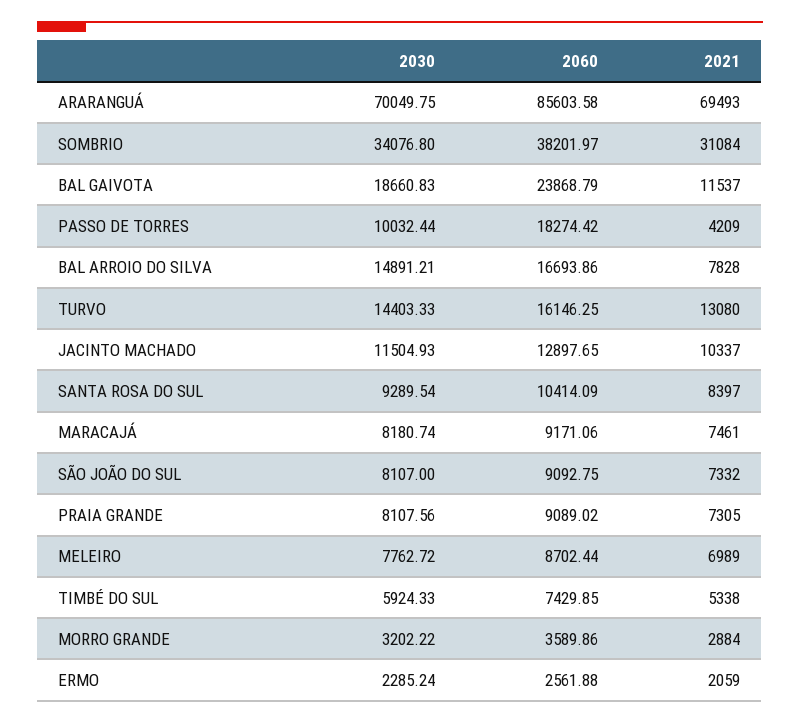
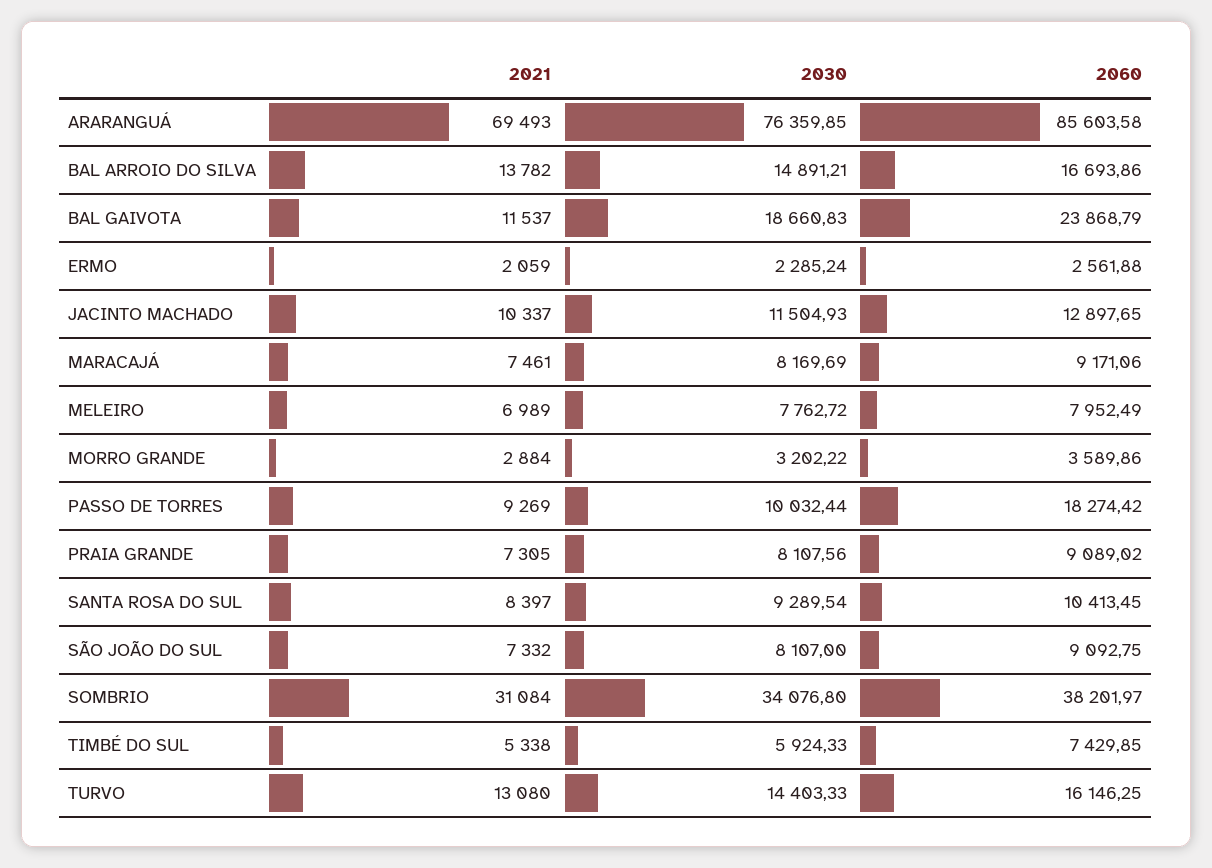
  {
    "2030": {
-     "ARARANGUÁ": 70049.75,
+     "ARARANGUÁ": 76359.85,
      "SOMBRIO": 34076.8,
      "BAL GAIVOTA": 18660.83,
      "PASSO DE TORRES": 10032.44,
      "BAL ARROIO DO SILVA": 14891.21,
      "TURVO": 14403.33,
      "JACINTO MACHADO": 11504.93,
      "SANTA ROSA DO SUL": 9289.54,
-     "MARACAJÁ": 8180.74,
+     "MARACAJÁ": 8169.69,
      "SÃO JOÃO DO SUL": 8107,
      "PRAIA GRANDE": 8107.56,
      "MELEIRO": 7762.72,
      "TIMBÉ DO SUL": 5924.33,
      "MORRO GRANDE": 3202.22,
      "ERMO": 2285.24
    },
    "2060": {
      "ARARANGUÁ": 85603.58,
      "SOMBRIO": 38201.97,
      "BAL GAIVOTA": 23868.79,
      "PASSO DE TORRES": 18274.42,
      "BAL ARROIO DO SILVA": 16693.86,
      "TURVO": 16146.25,
      "JACINTO MACHADO": 12897.65,
-     "SANTA ROSA DO SUL": 10414.09,
+     "SANTA ROSA DO SUL": 10413.45,
      "MARACAJÁ": 9171.06,
      "SÃO JOÃO DO SUL": 9092.75,
      "PRAIA GRANDE": 9089.02,
-     "MELEIRO": 8702.44,
+     "MELEIRO": 7952.49,
      "TIMBÉ DO SUL": 7429.85,
      "MORRO GRANDE": 3589.86,
      "ERMO": 2561.88
    },
    "2021": {
      "ARARANGUÁ": 69493,
      "SOMBRIO": 31084,
      "BAL GAIVOTA": 11537,
-     "PASSO DE TORRES": 4209,
+     "PASSO DE TORRES": 9269,
-     "BAL ARROIO DO SILVA": 7828,
+     "BAL ARROIO DO SILVA": 13782,
      "TURVO": 13080,
      "JACINTO MACHADO": 10337,
      "SANTA ROSA DO SUL": 8397,
      "MARACAJÁ": 7461,
      "SÃO JOÃO DO SUL": 7332,
      "PRAIA GRANDE": 7305,
      "MELEIRO": 6989,
      "TIMBÉ DO SUL": 5338,
      "MORRO GRANDE": 2884,
      "ERMO": 2059
    }
  }

